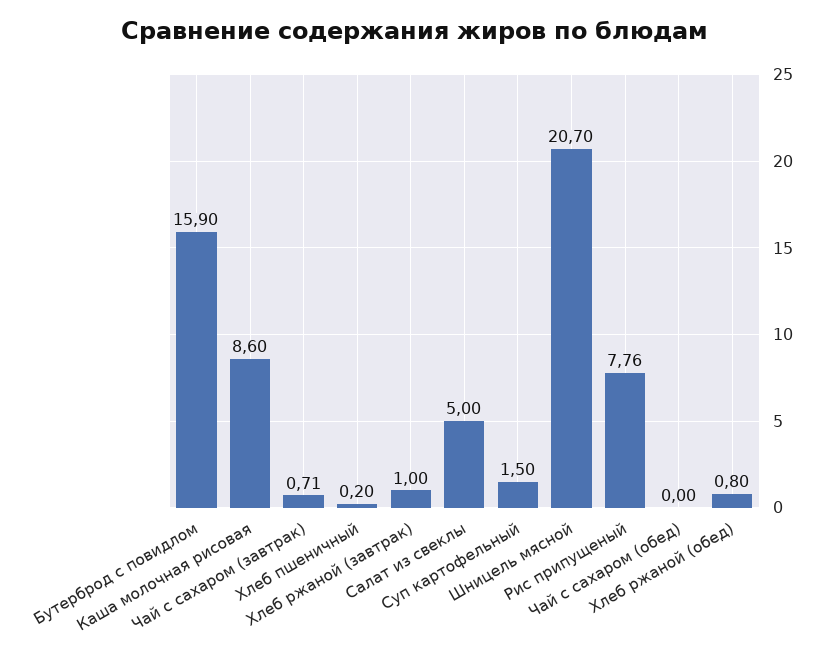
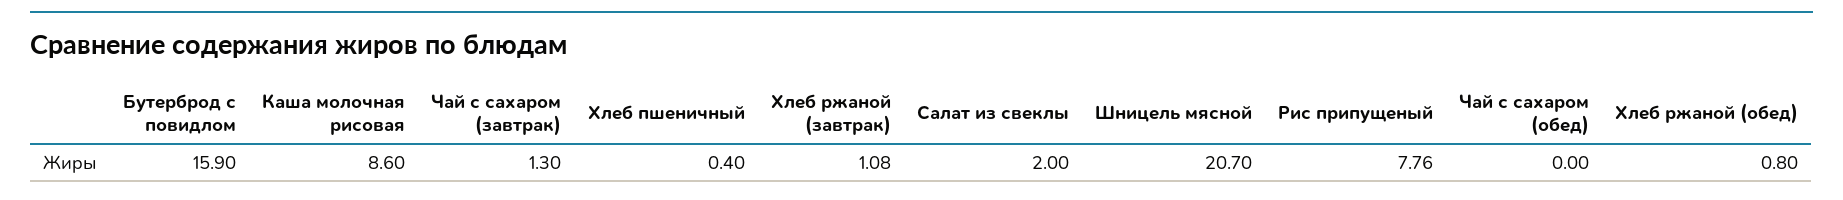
  {
    "Бутерброд с повидлом": 15.9,
    "Каша молочная рисовая": 8.6,
-   "Чай с сахаром (завтрак)": 0.71,
+   "Чай с сахаром (завтрак)": 1.3,
-   "Хлеб пшеничный": 0.2,
+   "Хлеб пшеничный": 0.4,
-   "Хлеб ржаной (завтрак)": 1,
+   "Хлеб ржаной (завтрак)": 1.08,
-   "Салат из свеклы": 5,
+   "Салат из свеклы": 2,
-   "Суп картофельный": 1.5,
    "Шницель мясной": 20.7,
    "Рис припущеный": 7.76,
    "Чай с сахаром (обед)": 0,
    "Хлеб ржаной (обед)": 0.8
  }

